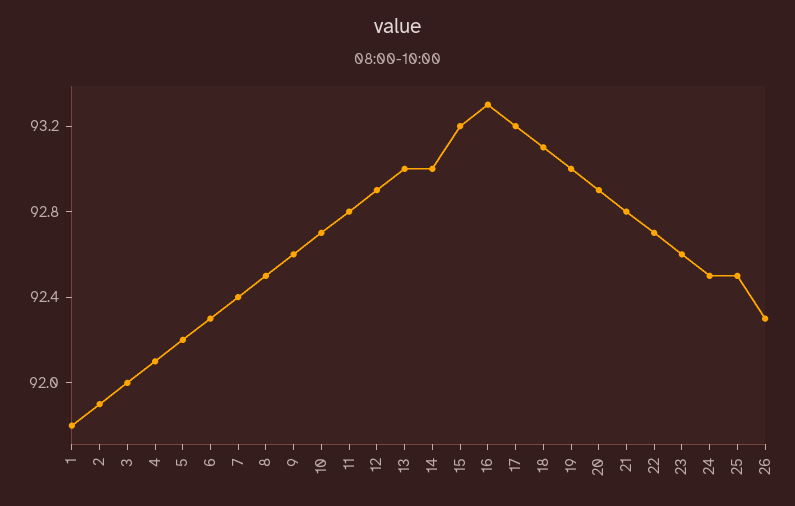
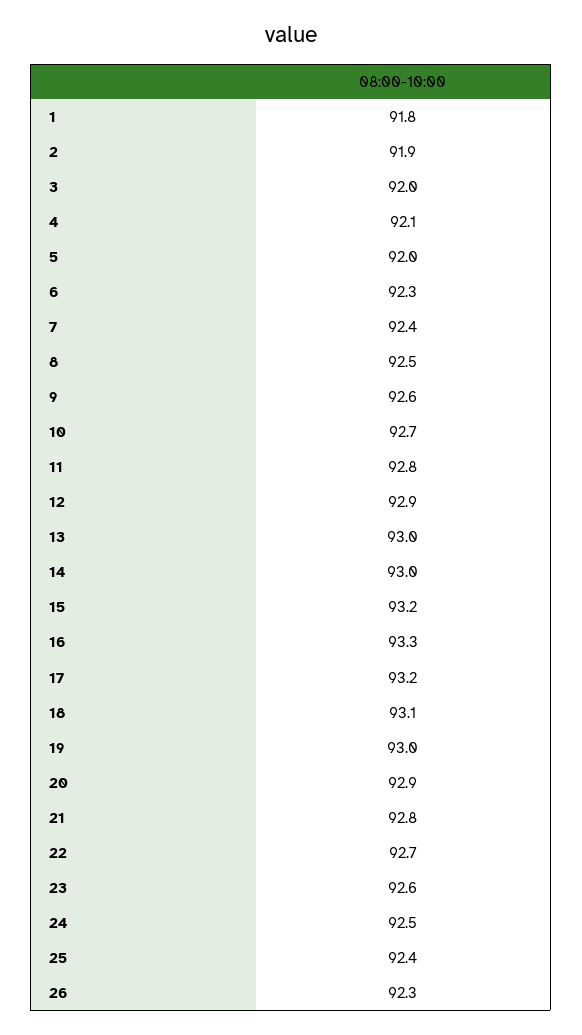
  {
    "1": 91.8,
    "2": 91.9,
    "3": 92,
    "4": 92.1,
-   "5": 92.2,
+   "5": 92,
    "6": 92.3,
    "7": 92.4,
    "8": 92.5,
    "9": 92.6,
    "10": 92.7,
    "11": 92.8,
    "12": 92.9,
    "13": 93,
    "14": 93,
    "15": 93.2,
    "16": 93.3,
    "17": 93.2,
    "18": 93.1,
    "19": 93,
    "20": 92.9,
    "21": 92.8,
    "22": 92.7,
    "23": 92.6,
    "24": 92.5,
-   "25": 92.5,
+   "25": 92.4,
    "26": 92.3
  }

